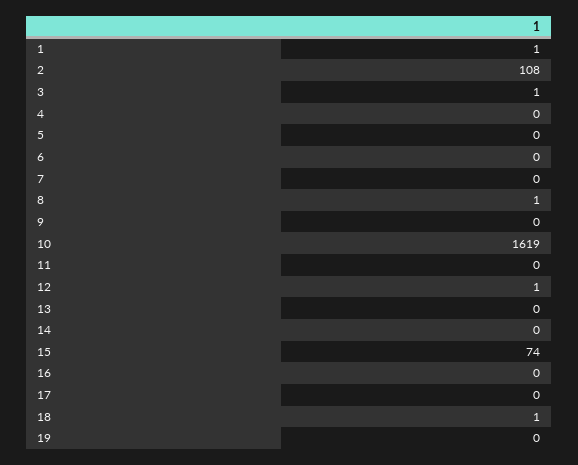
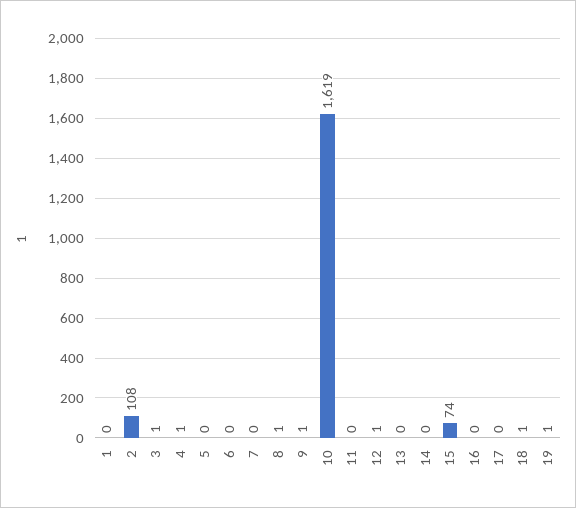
  {
-   "1": 1,
+   "1": 0,
    "2": 108,
    "3": 1,
-   "4": 0,
+   "4": 1,
    "5": 0,
    "6": 0,
    "7": 0,
    "8": 1,
-   "9": 0,
+   "9": 1,
    "10": 1619,
    "11": 0,
    "12": 1,
    "13": 0,
    "14": 0,
    "15": 74,
    "16": 0,
    "17": 0,
    "18": 1,
-   "19": 0
+   "19": 1
  }

